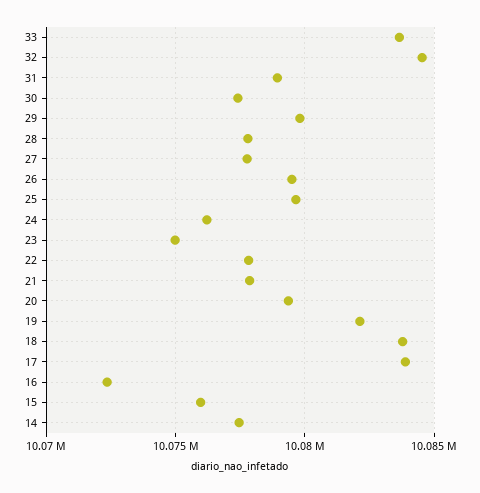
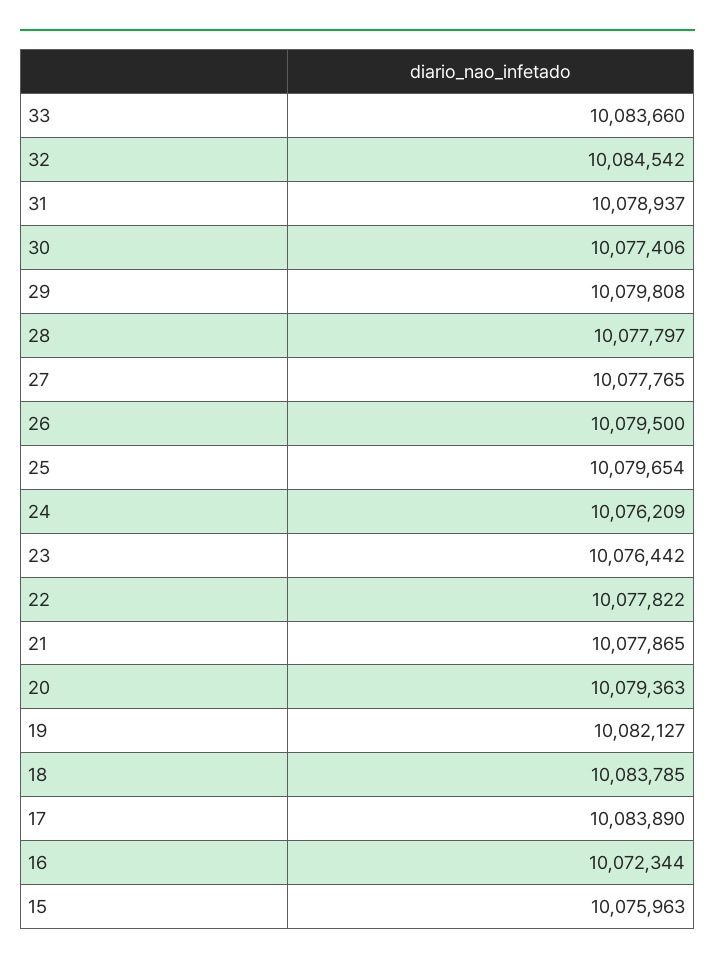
  {
    "33": 10083660,
    "32": 10084542,
    "31": 10078937,
    "30": 10077406,
    "29": 10079808,
    "28": 10077797,
    "27": 10077765,
    "26": 10079500,
    "25": 10079654,
    "24": 10076209,
-   "23": 10075000,
+   "23": 10076442,
    "22": 10077822,
    "21": 10077865,
    "20": 10079363,
    "19": 10082127,
    "18": 10083785,
    "17": 10083890,
    "16": 10072344,
-   "15": 10075963,
+   "15": 10075963
-   "14": 10077500
  }

